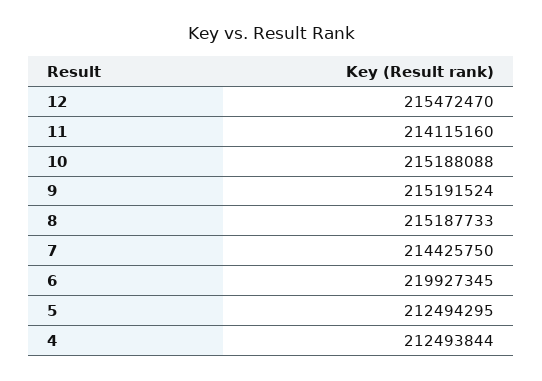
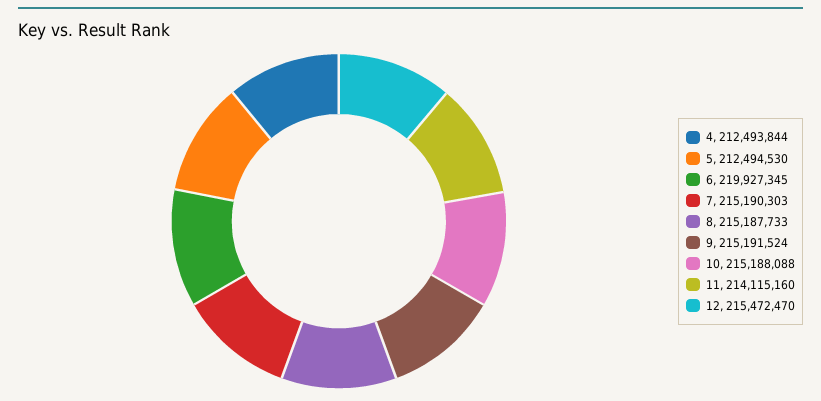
  {
    "12": 215472470,
    "11": 214115160,
    "10": 215188088,
    "9": 215191524,
    "8": 215187733,
-   "7": 214425750,
+   "7": 215190303,
    "6": 219927345,
-   "5": 212494295,
+   "5": 212494530,
    "4": 212493844
  }

